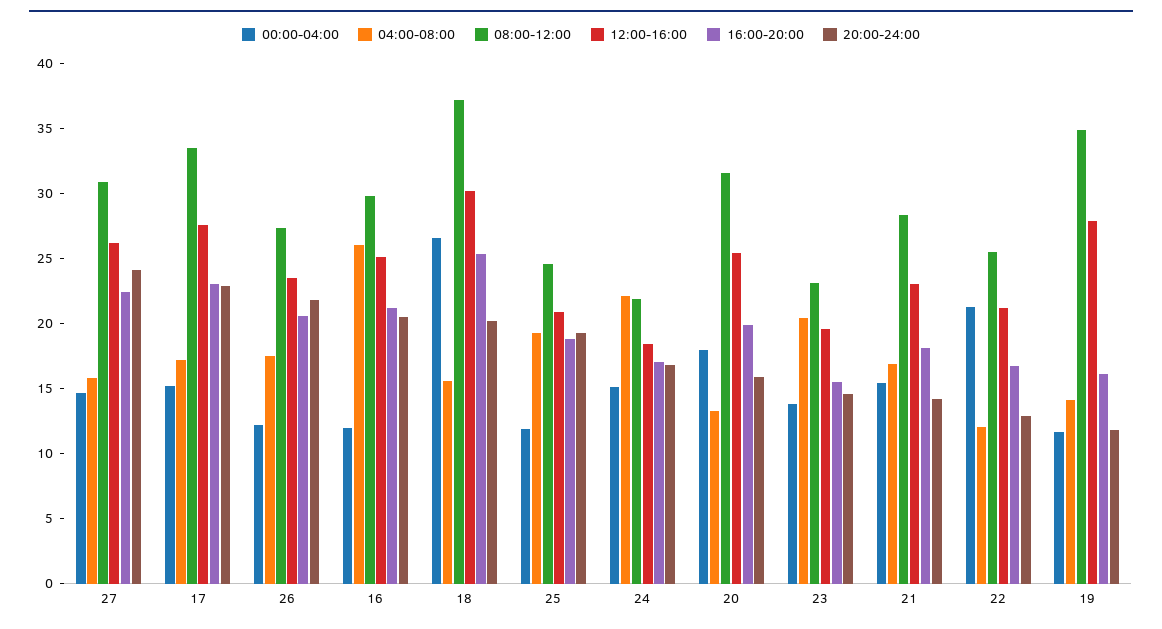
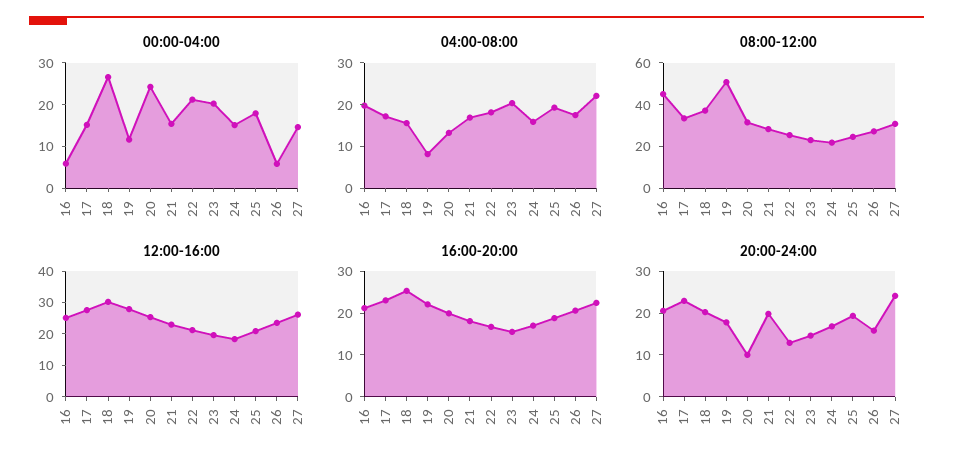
  {
    "00:00-04:00": {
      "27": 15,
      "17": 15,
-     "26": 12,
+     "26": 6,
-     "16": 12,
+     "16": 6,
      "18": 27,
-     "25": 12,
+     "25": 18,
      "24": 15,
-     "20": 18,
+     "20": 24,
-     "23": 14,
+     "23": 20,
      "21": 15,
      "22": 21,
      "19": 12
    },
    "04:00-08:00": {
-     "27": 16,
+     "27": 22,
      "17": 17,
      "26": 18,
-     "16": 26,
+     "16": 20,
      "18": 16,
      "25": 19,
-     "24": 22,
+     "24": 16,
      "20": 13,
      "23": 20,
      "21": 17,
-     "22": 12,
+     "22": 18,
-     "19": 14
+     "19": 8
    },
    "08:00-12:00": {
      "27": 31,
      "17": 34,
      "26": 27,
-     "16": 30,
+     "16": 45,
      "18": 37,
      "25": 25,
      "24": 22,
      "20": 32,
      "23": 23,
      "21": 28,
      "22": 26,
-     "19": 35
+     "19": 50
    },
    "12:00-16:00": {
      "27": 26,
      "17": 28,
      "26": 24,
      "16": 25,
      "18": 30,
      "25": 21,
      "24": 18,
      "20": 25,
      "23": 20,
      "21": 23,
      "22": 21,
      "19": 28
    },
    "16:00-20:00": {
      "27": 22,
      "17": 23,
      "26": 21,
      "16": 21,
      "18": 25,
      "25": 19,
      "24": 17,
      "20": 20,
      "23": 16,
      "21": 18,
      "22": 17,
-     "19": 16
+     "19": 22
    },
    "20:00-24:00": {
      "27": 24,
      "17": 23,
-     "26": 22,
+     "26": 16,
      "16": 21,
      "18": 20,
      "25": 19,
      "24": 17,
-     "20": 16,
+     "20": 10,
      "23": 15,
-     "21": 14,
+     "21": 20,
      "22": 13,
-     "19": 12
+     "19": 18
    }
  }

